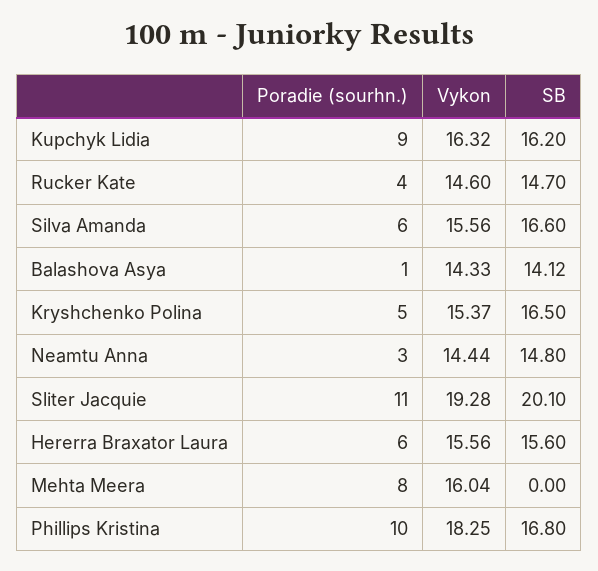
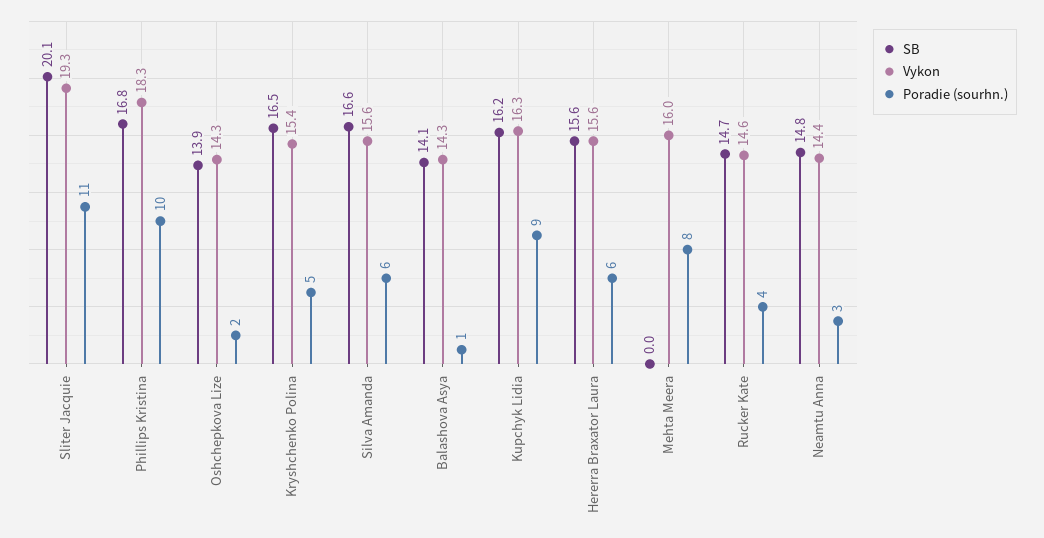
  {
    "Poradie (sourhn.)": {
      "Kupchyk Lidia": 9,
      "Rucker Kate": 4,
      "Silva Amanda": 6,
      "Balashova Asya": 1,
      "Kryshchenko Polina": 5,
      "Neamtu Anna": 3,
      "Sliter Jacquie": 11,
      "Hererra Braxator Laura": 6,
      "Mehta Meera": 8,
-     "Phillips Kristina": 10
+     "Phillips Kristina": 10,
+     "Oshchepkova Lize": 2
    },
    "Vykon": {
      "Kupchyk Lidia": 16.32,
      "Rucker Kate": 14.6,
      "Silva Amanda": 15.56,
      "Balashova Asya": 14.33,
      "Kryshchenko Polina": 15.37,
      "Neamtu Anna": 14.44,
      "Sliter Jacquie": 19.28,
      "Hererra Braxator Laura": 15.56,
      "Mehta Meera": 16.04,
-     "Phillips Kristina": 18.25
+     "Phillips Kristina": 18.25,
+     "Oshchepkova Lize": 14.3
    },
    "SB": {
      "Kupchyk Lidia": 16.2,
      "Rucker Kate": 14.7,
      "Silva Amanda": 16.6,
      "Balashova Asya": 14.12,
      "Kryshchenko Polina": 16.5,
      "Neamtu Anna": 14.8,
      "Sliter Jacquie": 20.1,
      "Hererra Braxator Laura": 15.6,
      "Mehta Meera": 0,
-     "Phillips Kristina": 16.8
+     "Phillips Kristina": 16.8,
+     "Oshchepkova Lize": 13.9
    }
  }

